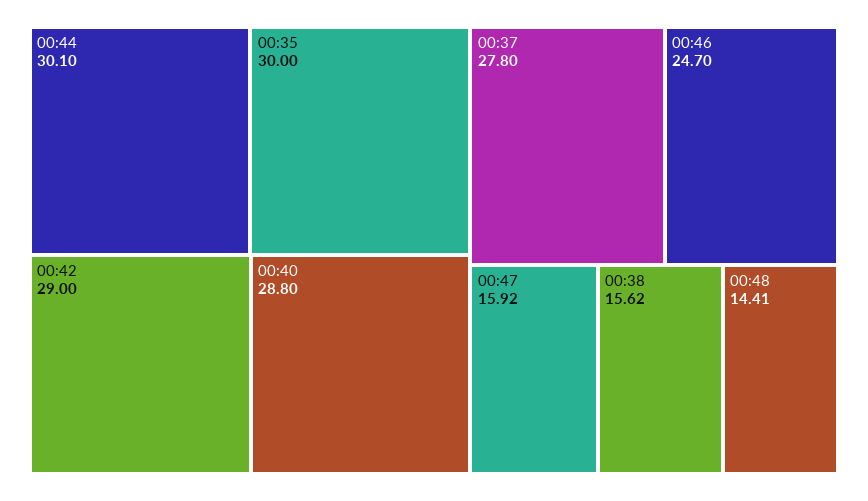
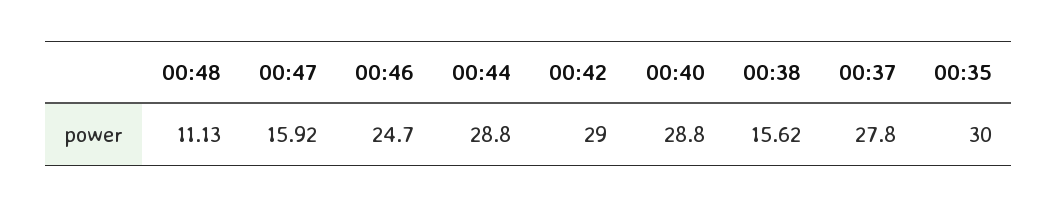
  {
-   "00:44": 30.1,
+   "00:44": 28.8,
    "00:35": 30,
    "00:42": 29,
    "00:40": 28.8,
    "00:37": 27.8,
    "00:46": 24.7,
    "00:47": 15.92,
    "00:38": 15.62,
-   "00:48": 14.41
+   "00:48": 11.13
  }

